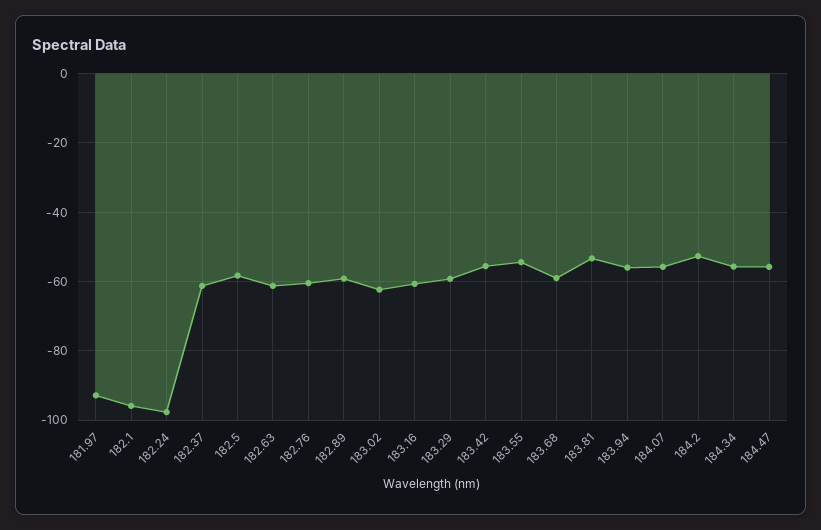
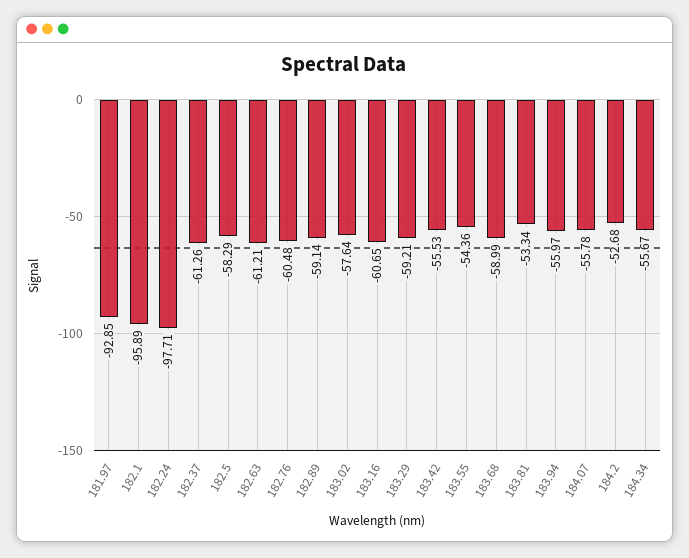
  {
    "181.97": -92.85,
    "182.1": -95.89,
    "182.24": -97.71,
    "182.37": -61.26,
    "182.5": -58.29,
    "182.63": -61.21,
    "182.76": -60.48,
    "182.89": -59.14,
-   "183.02": -62,
+   "183.02": -57.64,
    "183.16": -60.65,
    "183.29": -59.21,
    "183.42": -55.53,
    "183.55": -54.36,
    "183.68": -58.99,
    "183.81": -53.34,
    "183.94": -55.97,
    "184.07": -55.78,
    "184.2": -52.68,
-   "184.34": -55.67,
+   "184.34": -55.67
-   "184.47": -56
  }

